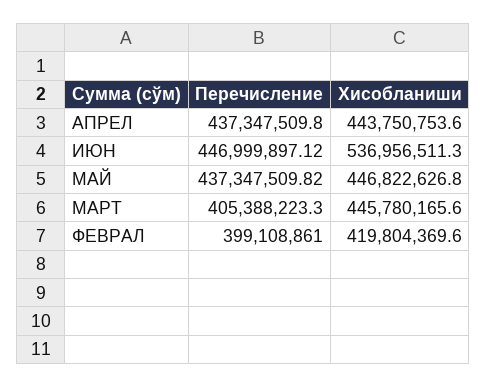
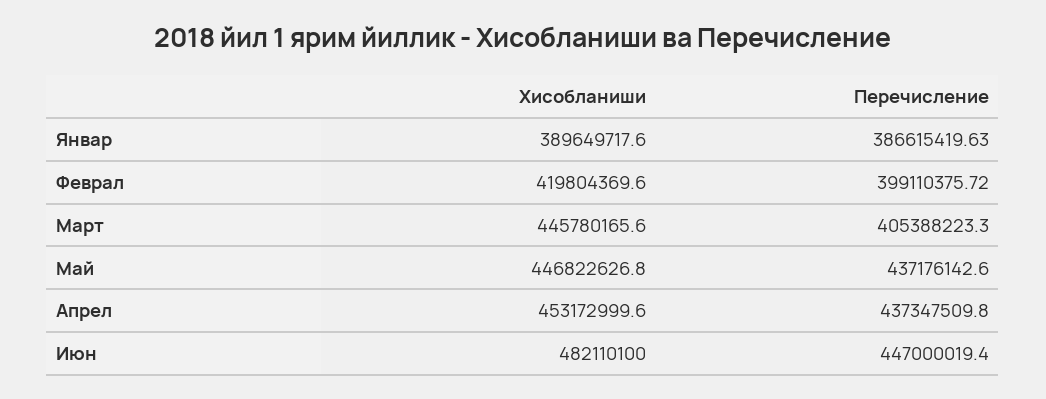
  {
    "Перечисление": {
      "АПРЕЛ": 437347509.8,
-     "ИЮН": 446999897.12,
+     "ИЮН": 447000019.4,
-     "МАЙ": 437347509.82,
+     "МАЙ": 437176142.6,
      "МАРТ": 405388223.3,
-     "ФЕВРАЛ": 399108861
+     "ФЕВРАЛ": 399110375.72,
+     "Январ": 386615419.63
    },
    "Хисобланиши": {
-     "АПРЕЛ": 443750753.6,
+     "АПРЕЛ": 453172999.6,
-     "ИЮН": 536956511.3,
+     "ИЮН": 482110100,
      "МАЙ": 446822626.8,
      "МАРТ": 445780165.6,
-     "ФЕВРАЛ": 419804369.6
+     "ФЕВРАЛ": 419804369.6,
+     "Январ": 389649717.6
    }
  }

